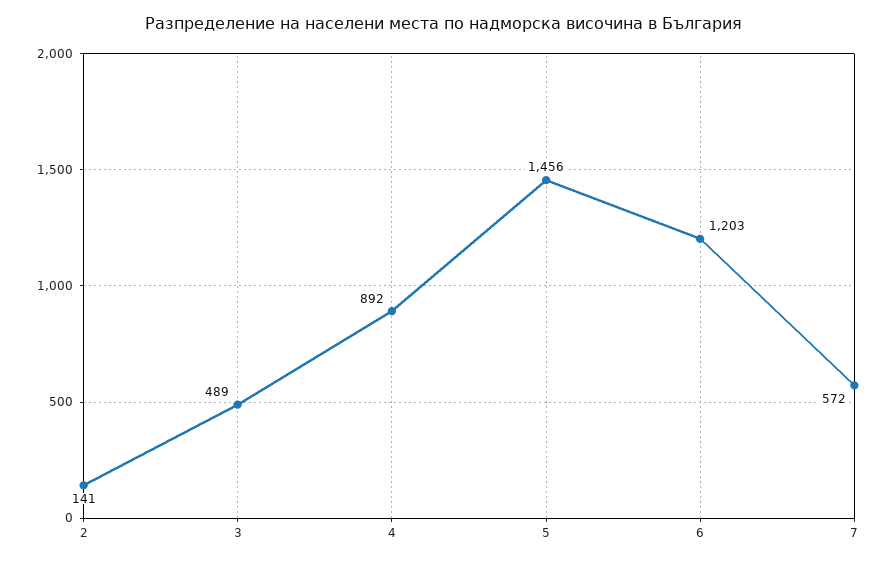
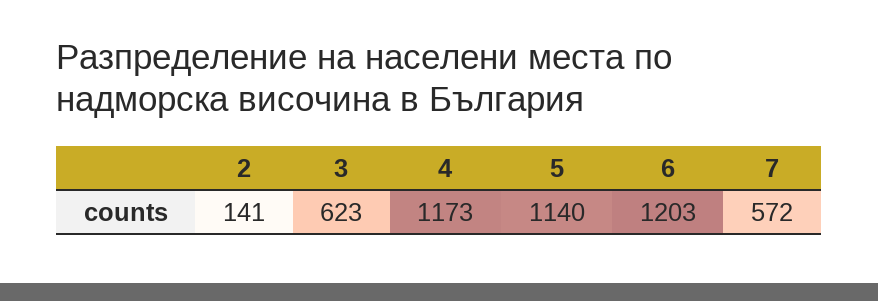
  {
    "2": 141,
-   "3": 489,
+   "3": 623,
-   "4": 892,
+   "4": 1173,
-   "5": 1456,
+   "5": 1140,
    "6": 1203,
    "7": 572
  }

